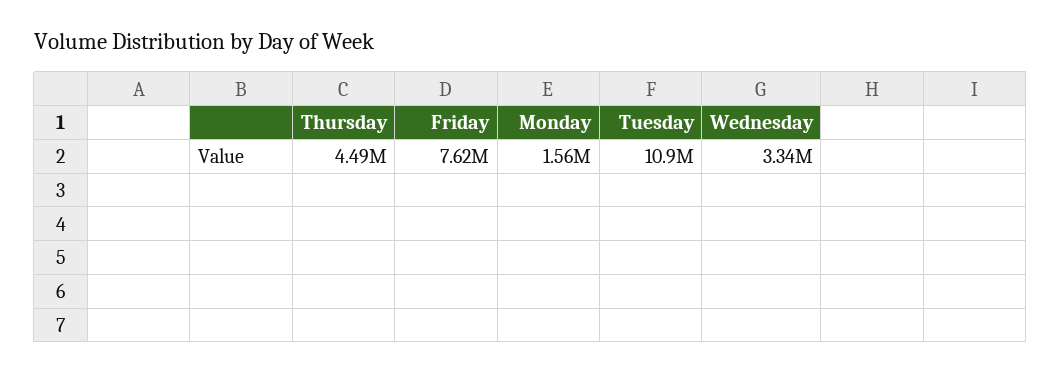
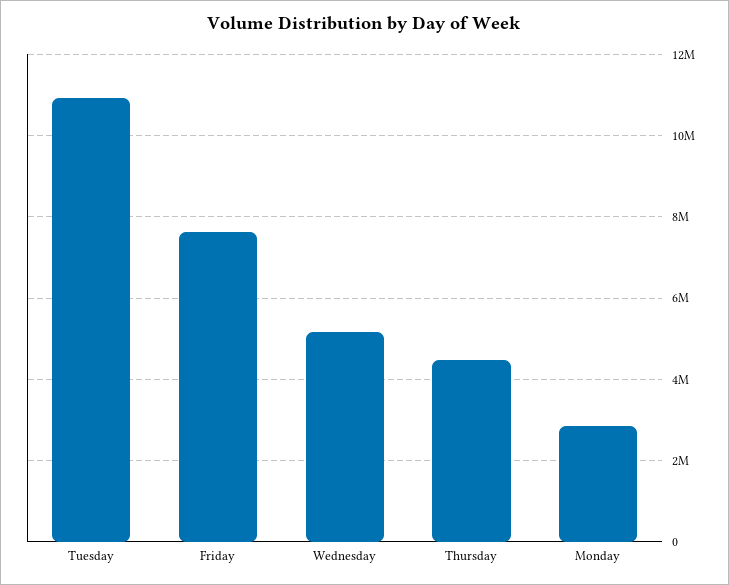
  {
    "Thursday": 4490000,
    "Friday": 7620000,
-   "Monday": 1560000,
+   "Monday": 2800000,
    "Tuesday": 10900000,
-   "Wednesday": 3340000
+   "Wednesday": 5200000
  }

